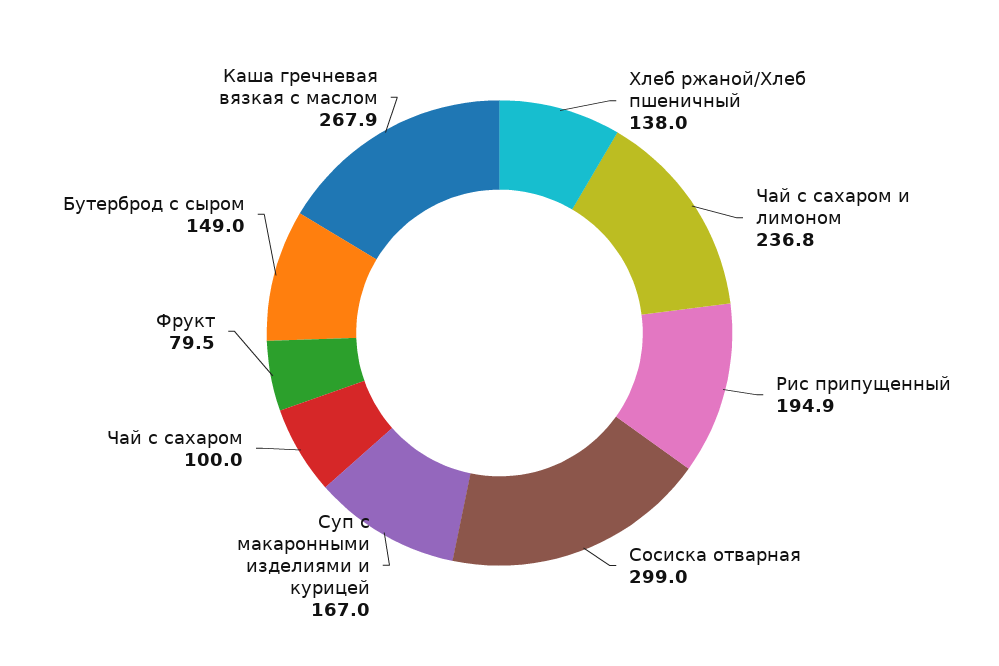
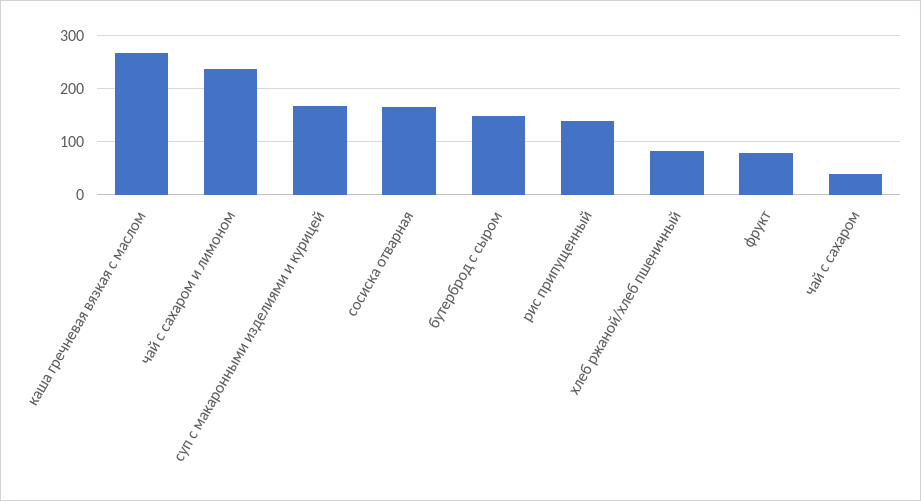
  {
-   "Хлеб ржаной/Хлеб пшеничный": 138,
+   "Хлеб ржаной/Хлеб пшеничный": 80,
    "Чай с сахаром и лимоном": 236.8,
-   "Рис припущенный": 194.9,
+   "Рис припущенный": 140,
-   "Сосиска отварная": 299,
+   "Сосиска отварная": 160,
    "Суп с макаронными изделиями и курицей": 167,
-   "Чай с сахаром": 100,
+   "Чай с сахаром": 40,
    "Фрукт": 79.5,
    "Бутерброд с сыром": 149,
    "Каша гречневая вязкая с маслом": 267.9
  }

